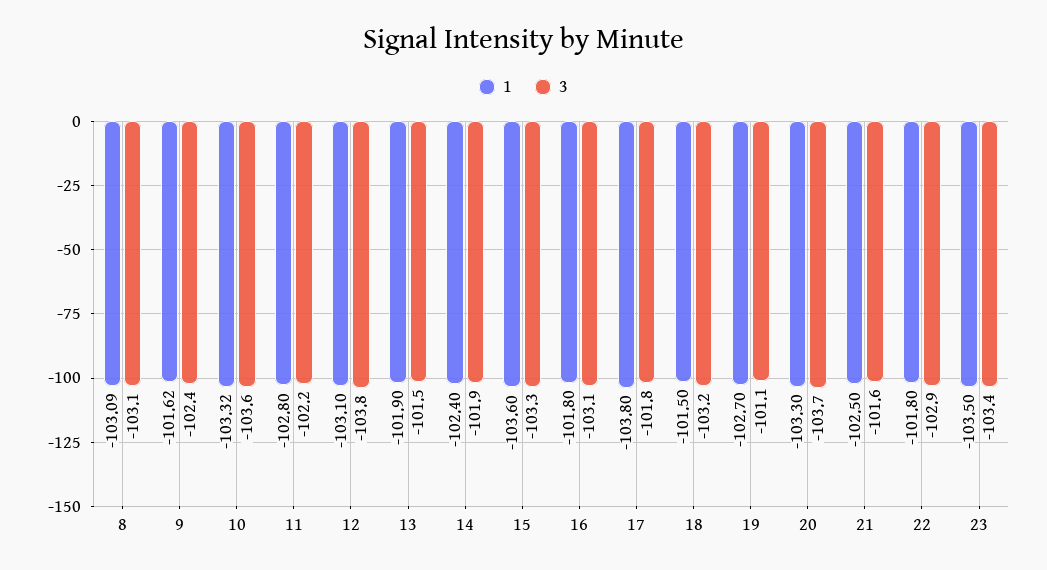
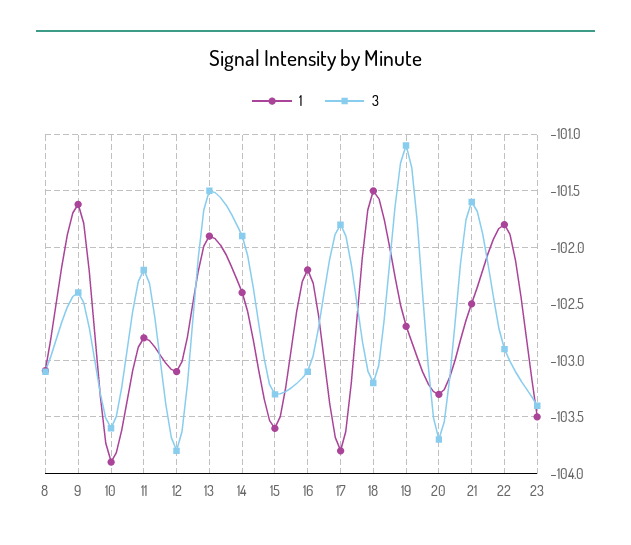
  {
    "1": {
      "8": -103.09,
      "9": -101.62,
-     "10": -103.32,
+     "10": -103.9,
      "11": -102.8,
      "12": -103.1,
      "13": -101.9,
      "14": -102.4,
      "15": -103.6,
-     "16": -101.8,
+     "16": -102.2,
      "17": -103.8,
      "18": -101.5,
      "19": -102.7,
      "20": -103.3,
      "21": -102.5,
      "22": -101.8,
      "23": -103.5
    },
    "3": {
      "8": -103.1,
      "9": -102.4,
      "10": -103.6,
      "11": -102.2,
      "12": -103.8,
      "13": -101.5,
      "14": -101.9,
      "15": -103.3,
      "16": -103.1,
      "17": -101.8,
      "18": -103.2,
      "19": -101.1,
      "20": -103.7,
      "21": -101.6,
      "22": -102.9,
      "23": -103.4
    }
  }

